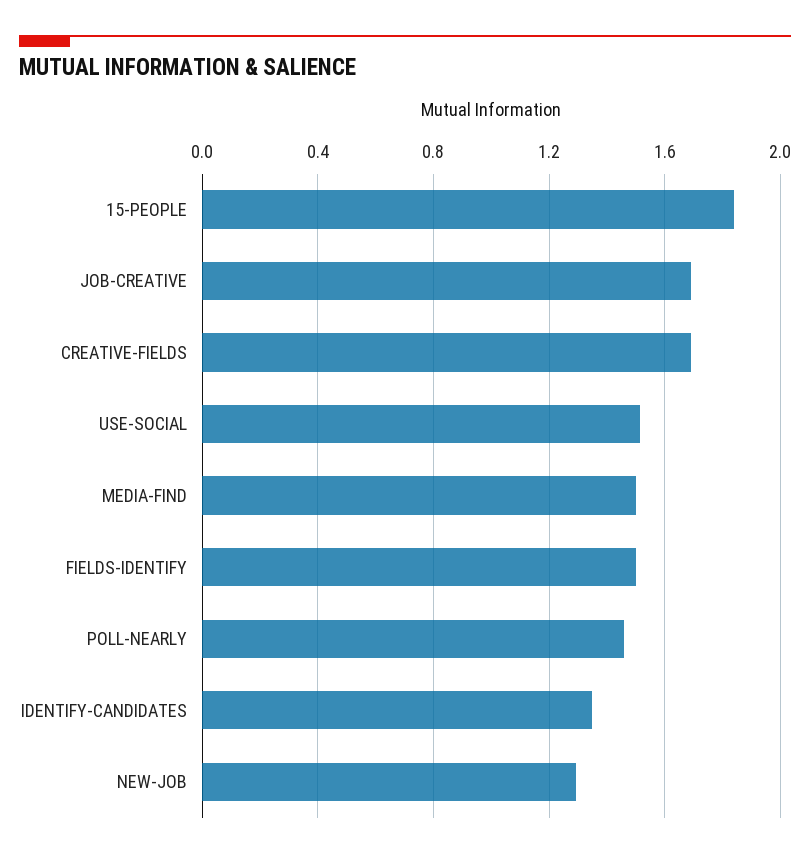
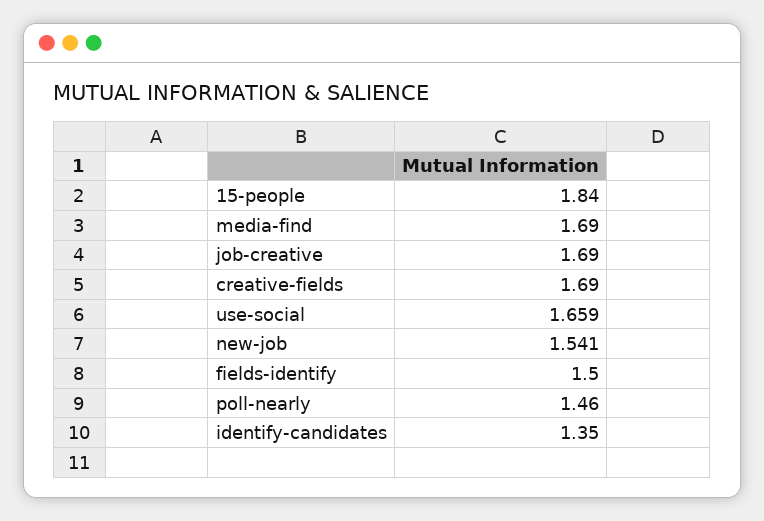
  {
    "15-PEOPLE": 1.84,
    "JOB-CREATIVE": 1.69,
    "CREATIVE-FIELDS": 1.69,
-   "USE-SOCIAL": 1.5,
+   "USE-SOCIAL": 1.659,
-   "MEDIA-FIND": 1.5,
+   "MEDIA-FIND": 1.69,
    "FIELDS-IDENTIFY": 1.5,
    "POLL-NEARLY": 1.46,
    "IDENTIFY-CANDIDATES": 1.35,
-   "NEW-JOB": 1.3
+   "NEW-JOB": 1.541
  }

